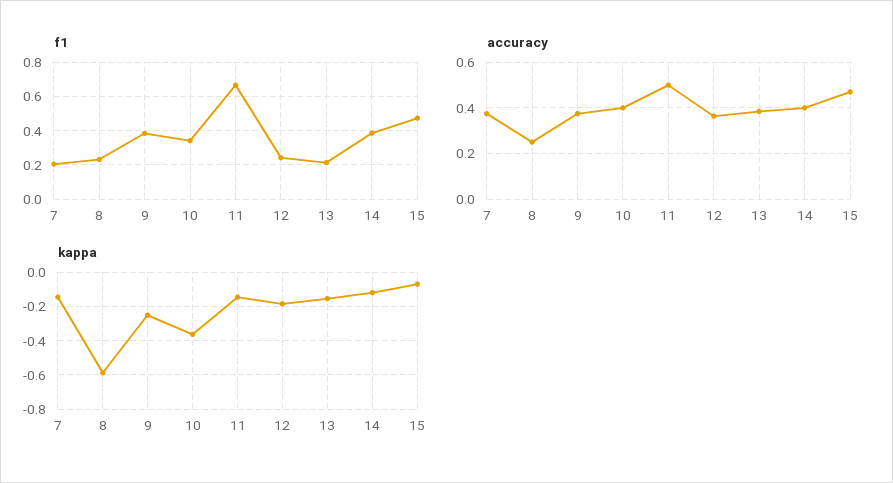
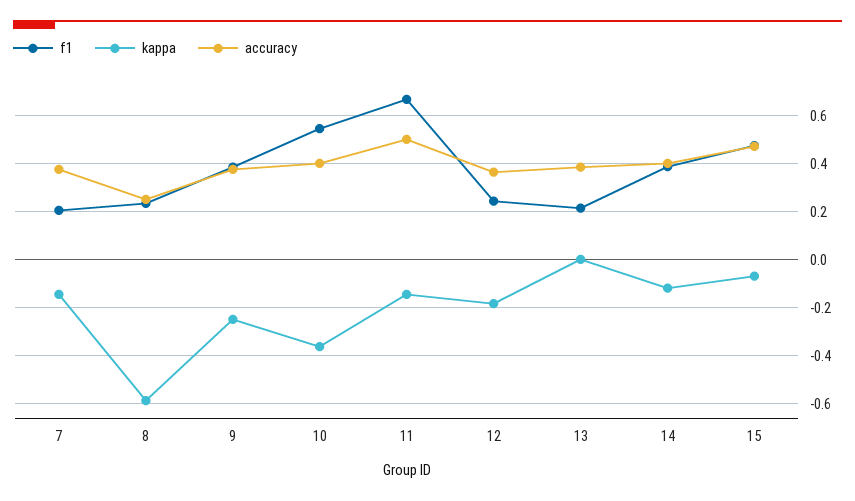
  {
    "f1": {
      "7": 0.2,
      "8": 0.225,
      "9": 0.375,
-     "10": 0.35,
+     "10": 0.55,
      "11": 0.675,
      "12": 0.25,
      "13": 0.225,
      "14": 0.375,
      "15": 0.475
    },
    "accuracy": {
      "7": 0.375,
      "8": 0.25,
      "9": 0.375,
      "10": 0.4,
      "11": 0.5,
      "12": 0.375,
      "13": 0.375,
      "14": 0.4,
      "15": 0.475
    },
    "kappa": {
      "7": -0.15,
      "8": -0.6,
      "9": -0.25,
      "10": -0.375,
      "11": -0.15,
      "12": -0.175,
-     "13": -0.15,
+     "13": 0,
      "14": -0.125,
      "15": -0.075
    }
  }

